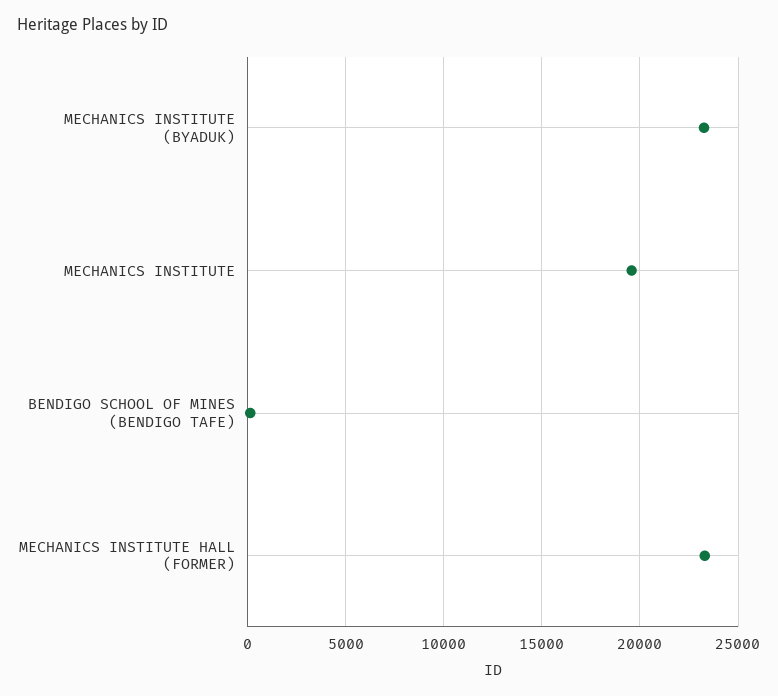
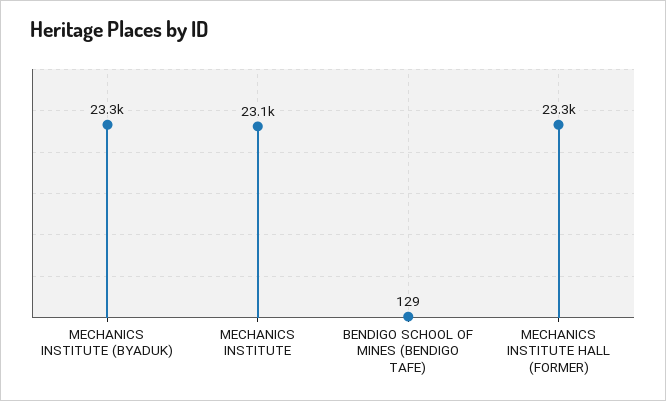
  {
    "MECHANICS INSTITUTE (BYADUK)": 23300,
-   "MECHANICS INSTITUTE": 19500,
+   "MECHANICS INSTITUTE": 23100,
    "BENDIGO SCHOOL OF MINES (BENDIGO TAFE)": 129,
    "MECHANICS INSTITUTE HALL (FORMER)": 23300
  }

